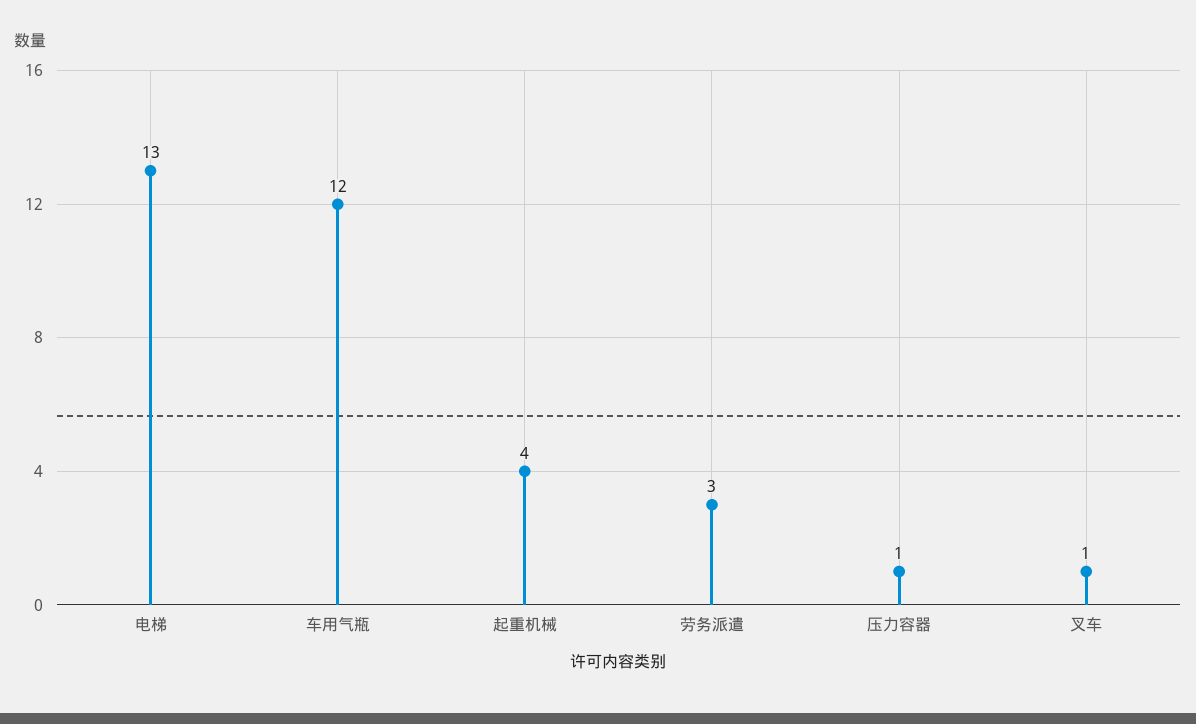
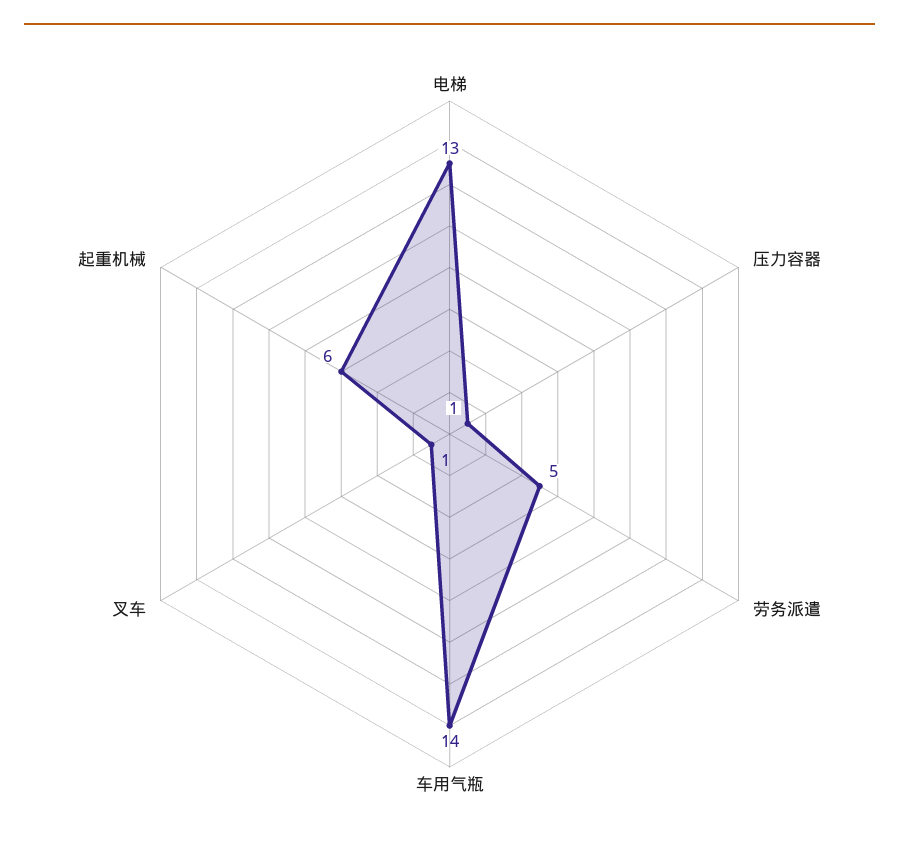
  {
    "电梯": 13,
-   "车用气瓶": 12,
+   "车用气瓶": 14,
-   "起重机械": 4,
+   "起重机械": 6,
-   "劳务派遣": 3,
+   "劳务派遣": 5,
    "压力容器": 1,
    "叉车": 1
  }

